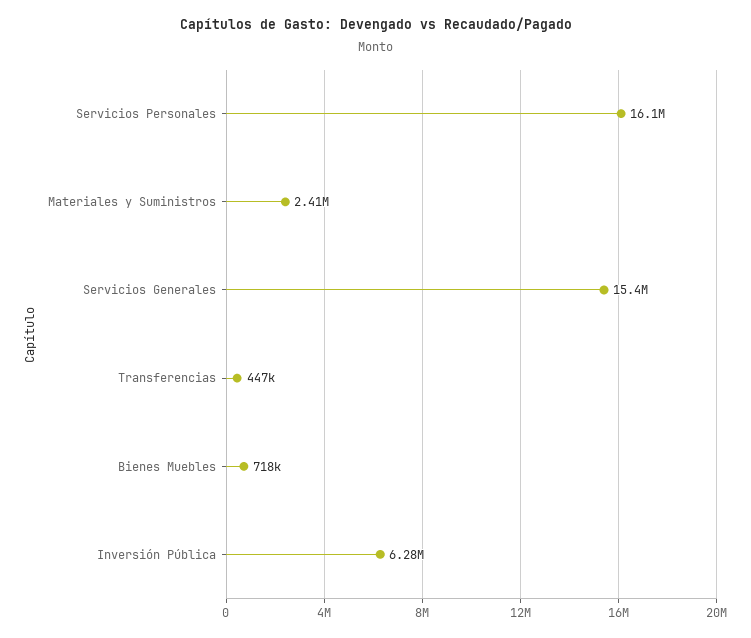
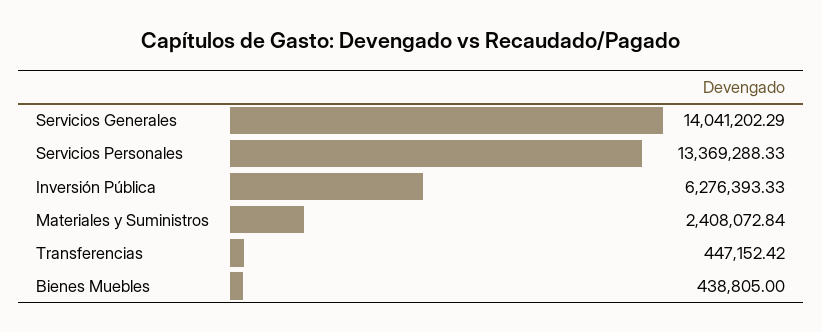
  {
-   "Servicios Personales": 16100000,
+   "Servicios Personales": 13369288.33,
    "Materiales y Suministros": 2408072.84,
-   "Servicios Generales": 15400000,
+   "Servicios Generales": 14041202.29,
    "Transferencias": 447152.42,
-   "Bienes Muebles": 718000,
+   "Bienes Muebles": 438805,
    "Inversión Pública": 6276393.33
  }

